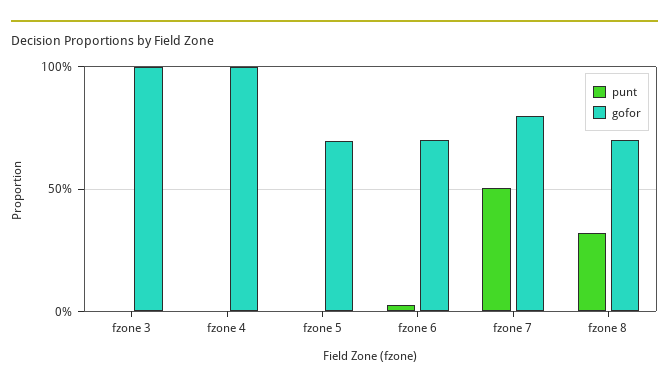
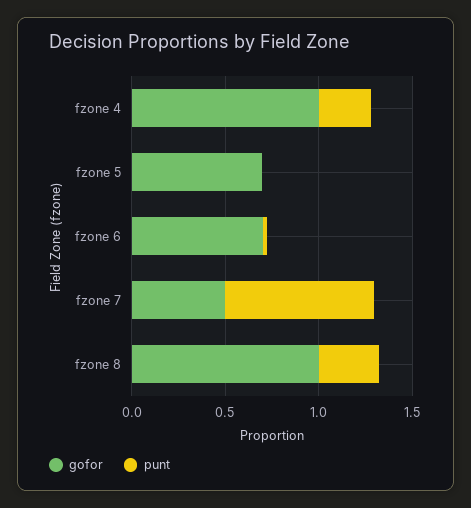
  {
    "punt": {
-     "fzone 3": 0,
-     "fzone 4": 0,
+     "fzone 4": 0.3,
      "fzone 5": 0,
      "fzone 6": 0,
-     "fzone 7": 0.5,
+     "fzone 7": 0.8,
      "fzone 8": 0.3
    },
    "gofor": {
-     "fzone 3": 1,
      "fzone 4": 1,
      "fzone 5": 0.7,
      "fzone 6": 0.7,
-     "fzone 7": 0.8,
+     "fzone 7": 0.5,
-     "fzone 8": 0.7
+     "fzone 8": 1
    }
  }

